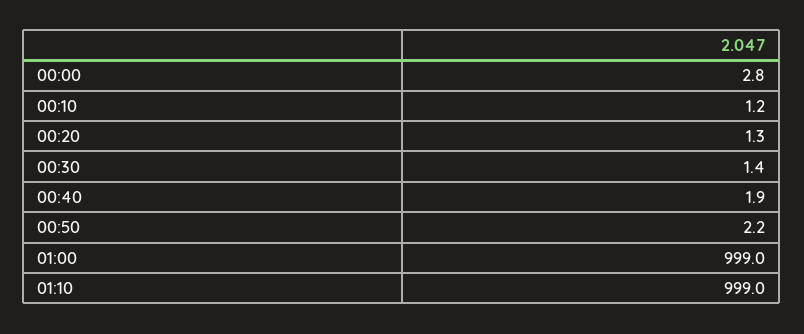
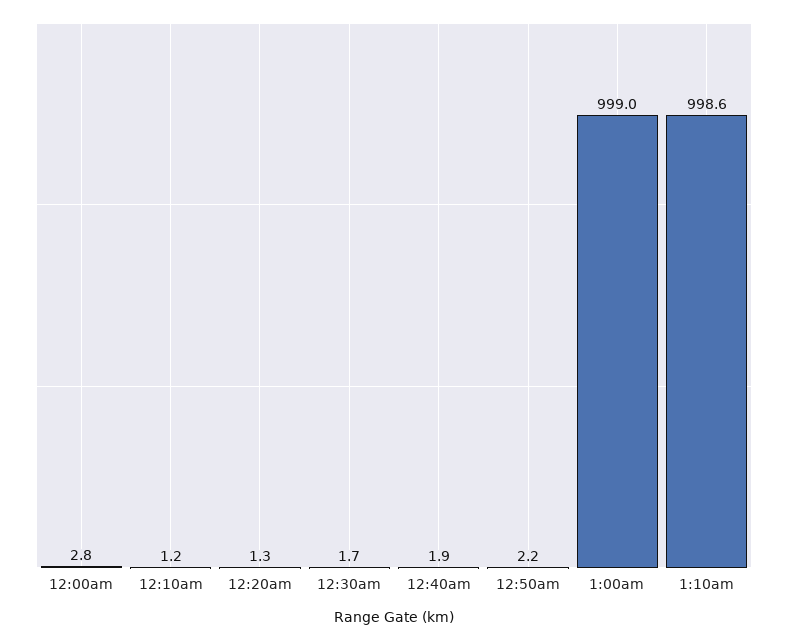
  {
    "00:00": 2.8,
    "00:10": 1.2,
    "00:20": 1.3,
-   "00:30": 1.4,
+   "00:30": 1.7,
    "00:40": 1.9,
    "00:50": 2.2,
    "01:00": 999,
-   "01:10": 999
+   "01:10": 998.6
  }

